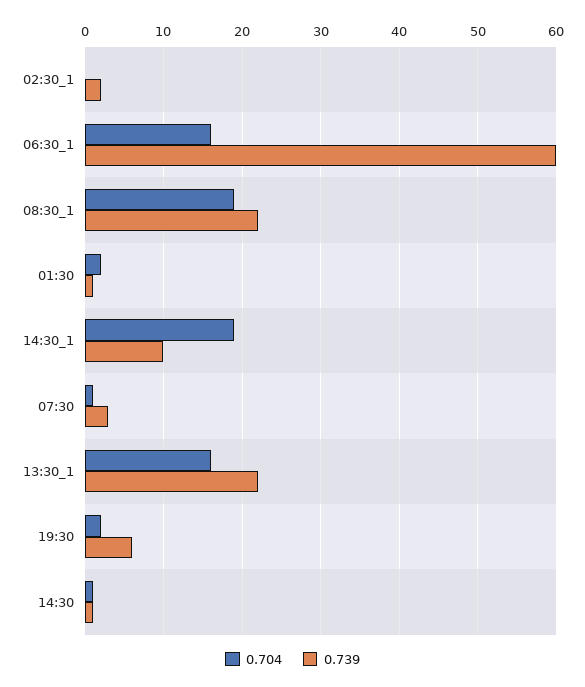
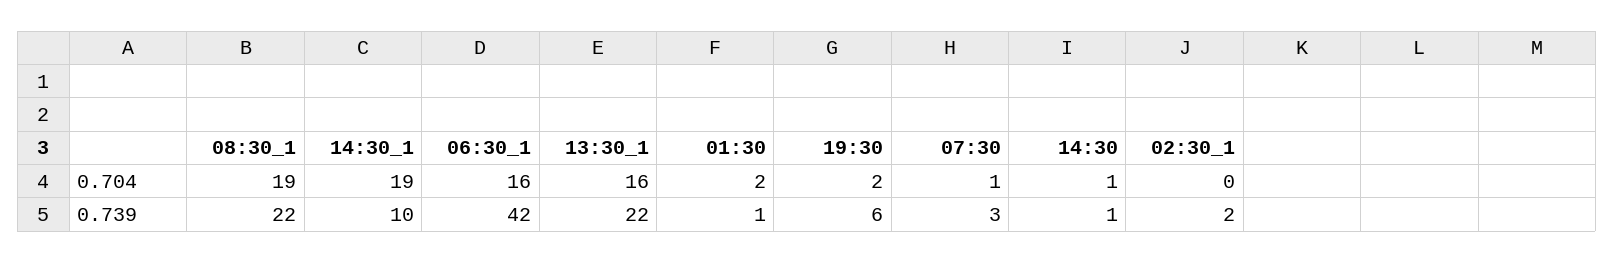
  {
    "0.704": {
      "02:30_1": 0,
      "06:30_1": 16,
      "08:30_1": 19,
      "01:30": 2,
      "14:30_1": 19,
      "07:30": 1,
      "13:30_1": 16,
      "19:30": 2,
      "14:30": 1
    },
    "0.739": {
      "02:30_1": 2,
-     "06:30_1": 60,
+     "06:30_1": 42,
      "08:30_1": 22,
      "01:30": 1,
      "14:30_1": 10,
      "07:30": 3,
      "13:30_1": 22,
      "19:30": 6,
      "14:30": 1
    }
  }

